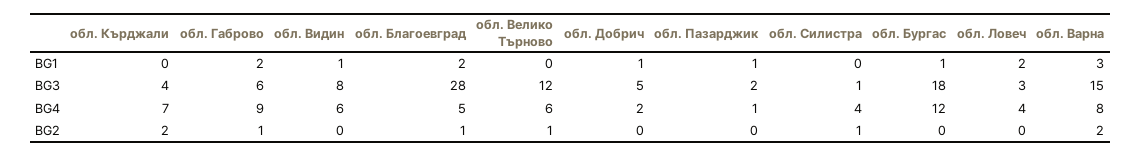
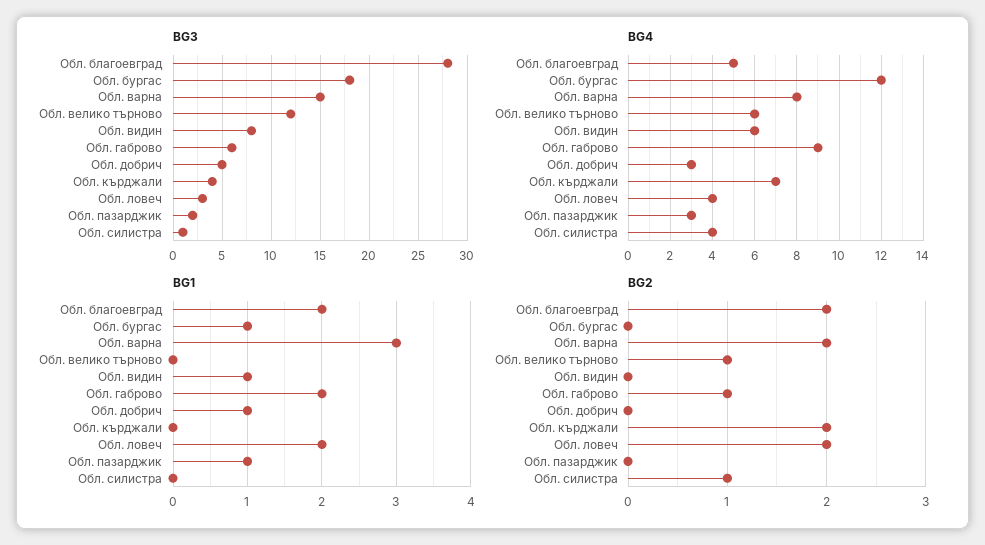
  {
    "BG1": {
      "обл. Кърджали": 0,
      "обл. Габрово": 2,
      "обл. Видин": 1,
      "обл. Благоевград": 2,
      "обл. Велико Търново": 0,
      "обл. Добрич": 1,
      "обл. Пазарджик": 1,
      "обл. Силистра": 0,
      "обл. Бургас": 1,
      "обл. Ловеч": 2,
      "обл. Варна": 3
    },
    "BG3": {
      "обл. Кърджали": 4,
      "обл. Габрово": 6,
      "обл. Видин": 8,
      "обл. Благоевград": 28,
      "обл. Велико Търново": 12,
      "обл. Добрич": 5,
      "обл. Пазарджик": 2,
      "обл. Силистра": 1,
      "обл. Бургас": 18,
      "обл. Ловеч": 3,
      "обл. Варна": 15
    },
    "BG4": {
      "обл. Кърджали": 7,
      "обл. Габрово": 9,
      "обл. Видин": 6,
      "обл. Благоевград": 5,
      "обл. Велико Търново": 6,
-     "обл. Добрич": 2,
+     "обл. Добрич": 3,
-     "обл. Пазарджик": 1,
+     "обл. Пазарджик": 3,
      "обл. Силистра": 4,
      "обл. Бургас": 12,
      "обл. Ловеч": 4,
      "обл. Варна": 8
    },
    "BG2": {
      "обл. Кърджали": 2,
      "обл. Габрово": 1,
      "обл. Видин": 0,
-     "обл. Благоевград": 1,
+     "обл. Благоевград": 2,
      "обл. Велико Търново": 1,
      "обл. Добрич": 0,
      "обл. Пазарджик": 0,
      "обл. Силистра": 1,
      "обл. Бургас": 0,
-     "обл. Ловеч": 0,
+     "обл. Ловеч": 2,
      "обл. Варна": 2
    }
  }

